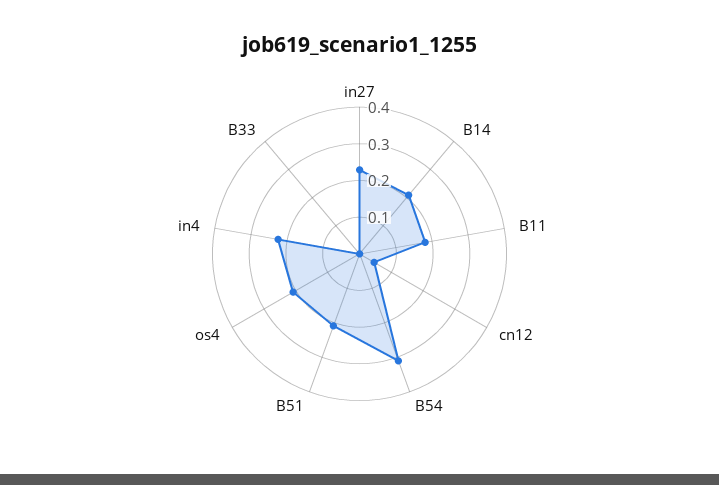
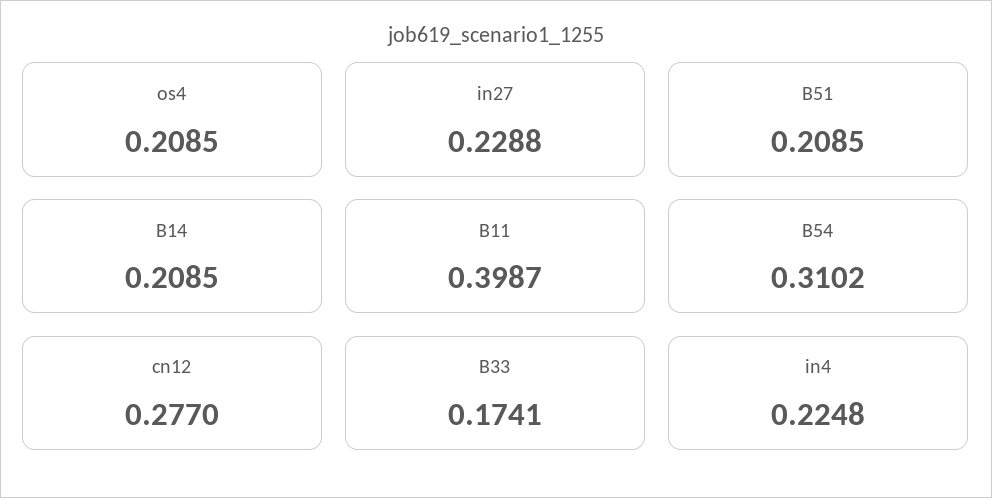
  {
    "in27": 0.2288,
    "B14": 0.2085,
-   "B11": 0.175,
+   "B11": 0.3987,
-   "cn12": 0.05,
+   "cn12": 0.277,
    "B54": 0.3102,
    "B51": 0.2085,
    "os4": 0.2085,
    "in4": 0.2248,
-   "B33": 0
+   "B33": 0.1741
  }

